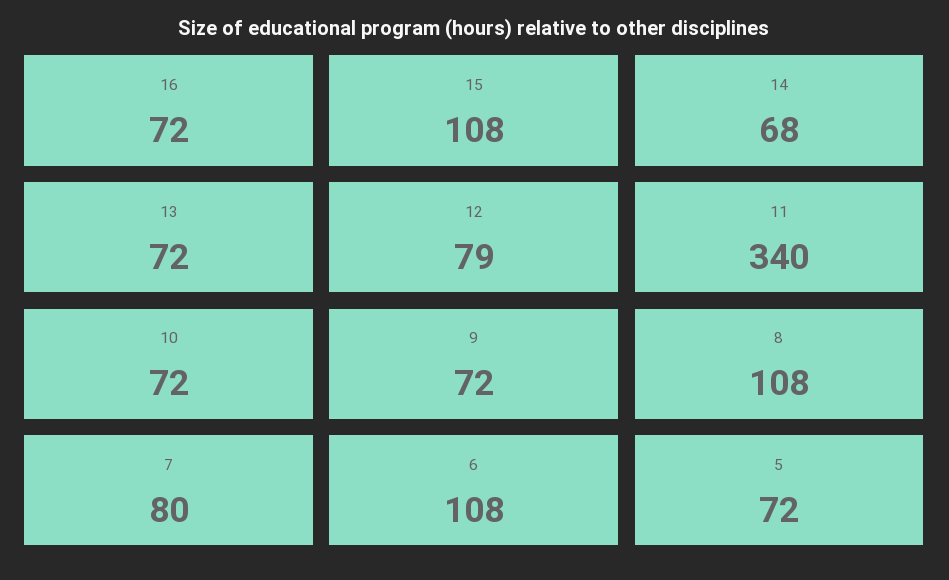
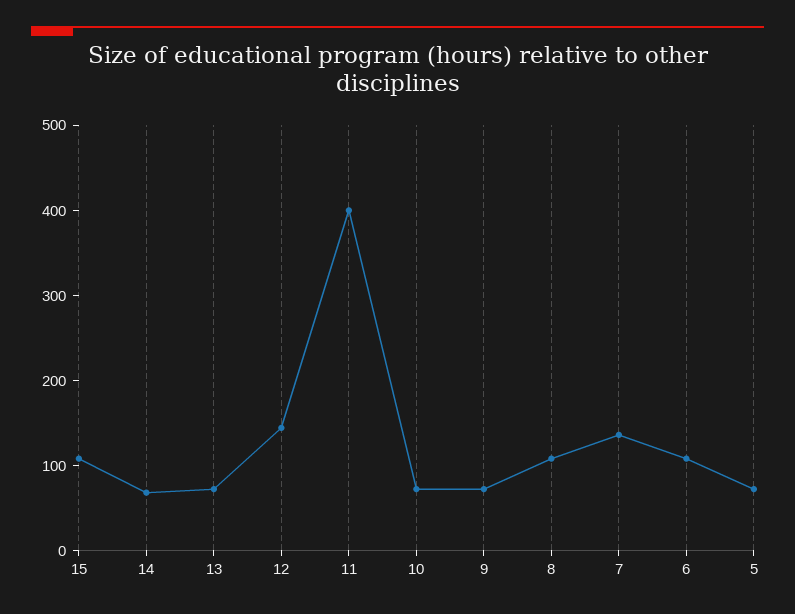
  {
-   "16": 72,
    "15": 108,
    "14": 68,
    "13": 72,
-   "12": 79,
+   "12": 140,
-   "11": 340,
+   "11": 400,
    "10": 72,
    "9": 72,
    "8": 108,
-   "7": 80,
+   "7": 140,
    "6": 108,
    "5": 72
  }

